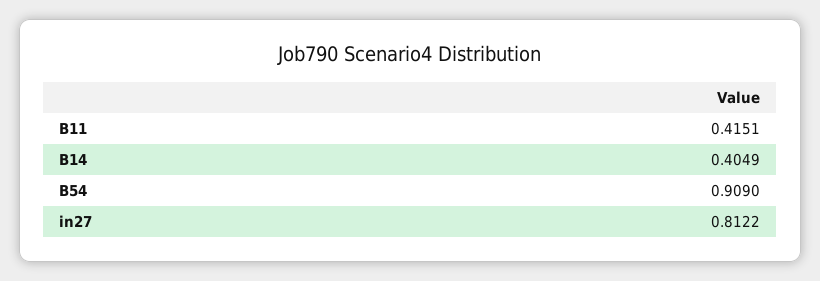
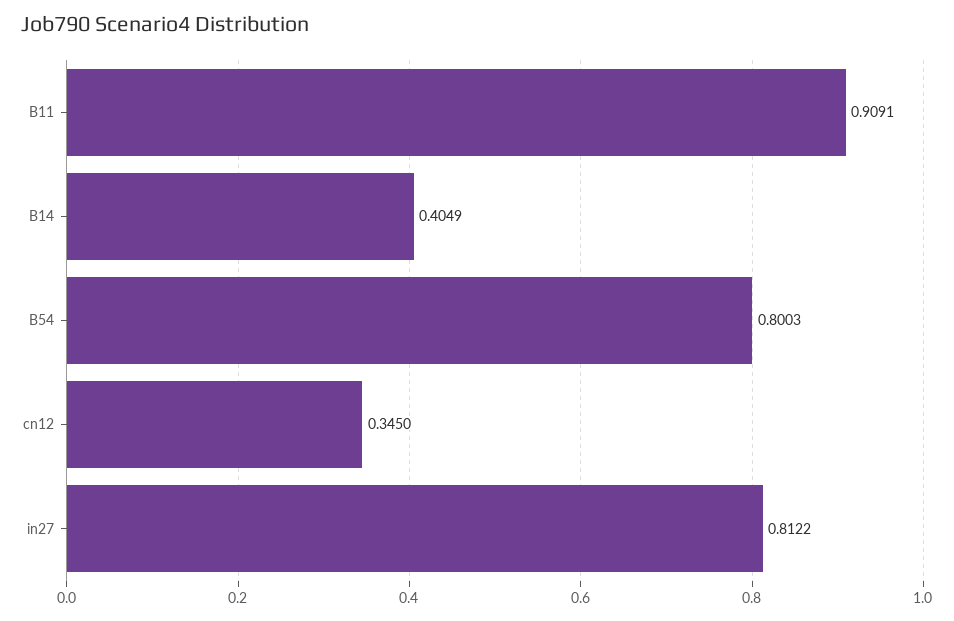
  {
-   "B11": 0.4151,
+   "B11": 0.9091,
    "B14": 0.4049,
-   "B54": 0.909,
+   "B54": 0.8003,
-   "in27": 0.8122
+   "in27": 0.8122,
+   "cn12": 0.345
  }

